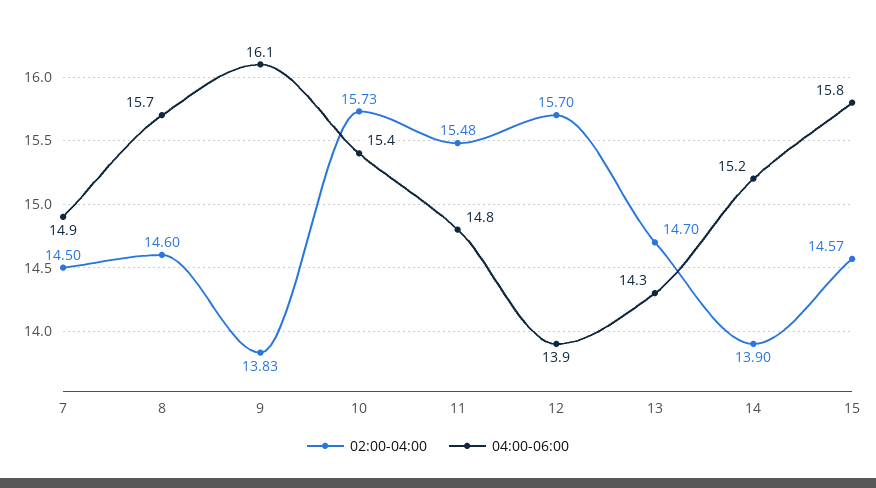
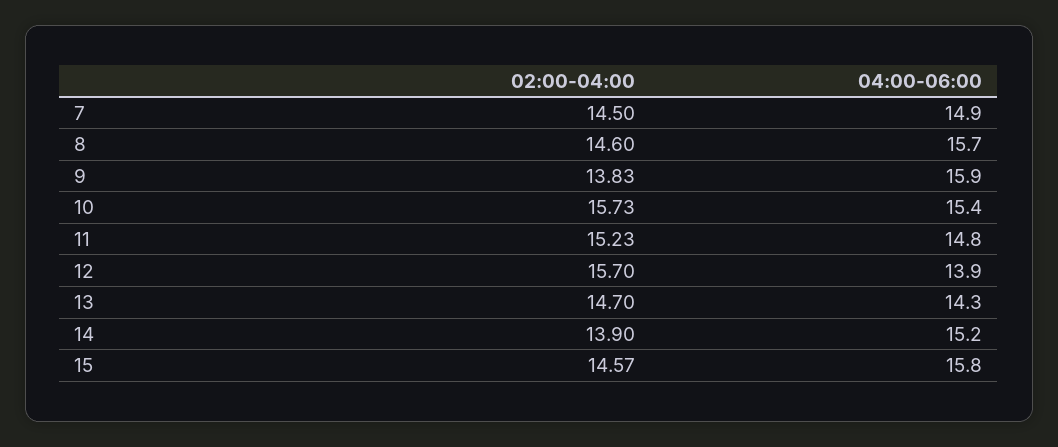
  {
    "02:00-04:00": {
      "7": 14.5,
      "8": 14.6,
      "9": 13.83,
      "10": 15.73,
-     "11": 15.48,
+     "11": 15.23,
      "12": 15.7,
      "13": 14.7,
      "14": 13.9,
      "15": 14.57
    },
    "04:00-06:00": {
      "7": 14.9,
      "8": 15.7,
-     "9": 16.1,
+     "9": 15.9,
      "10": 15.4,
      "11": 14.8,
      "12": 13.9,
      "13": 14.3,
      "14": 15.2,
      "15": 15.8
    }
  }

